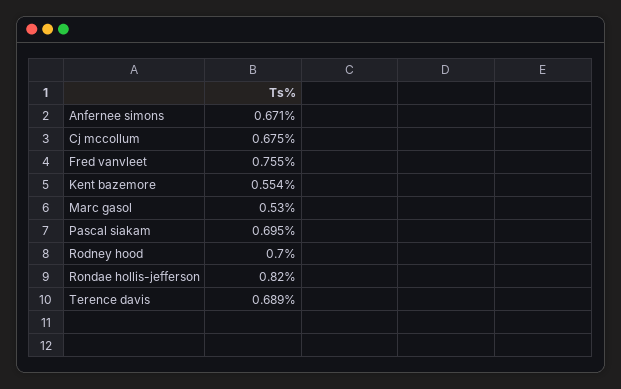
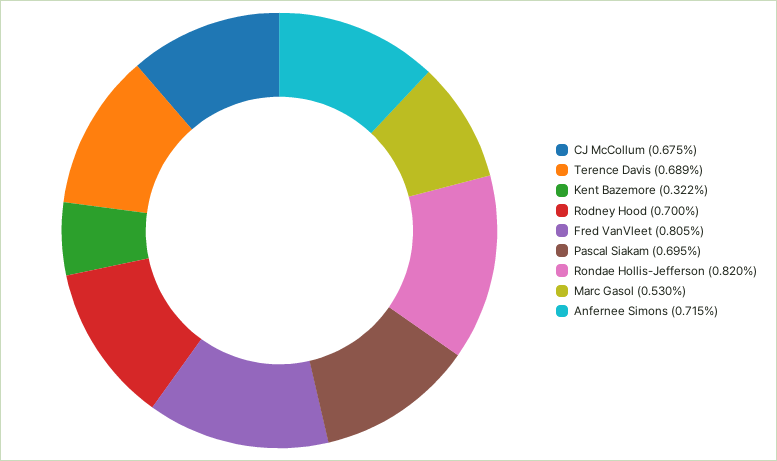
  {
-   "Anfernee simons": 0.671,
+   "Anfernee simons": 0.715,
    "Cj mccollum": 0.675,
-   "Fred vanvleet": 0.755,
+   "Fred vanvleet": 0.805,
-   "Kent bazemore": 0.554,
+   "Kent bazemore": 0.322,
    "Marc gasol": 0.53,
    "Pascal siakam": 0.695,
    "Rodney hood": 0.7,
    "Rondae hollis-jefferson": 0.82,
    "Terence davis": 0.689
  }

